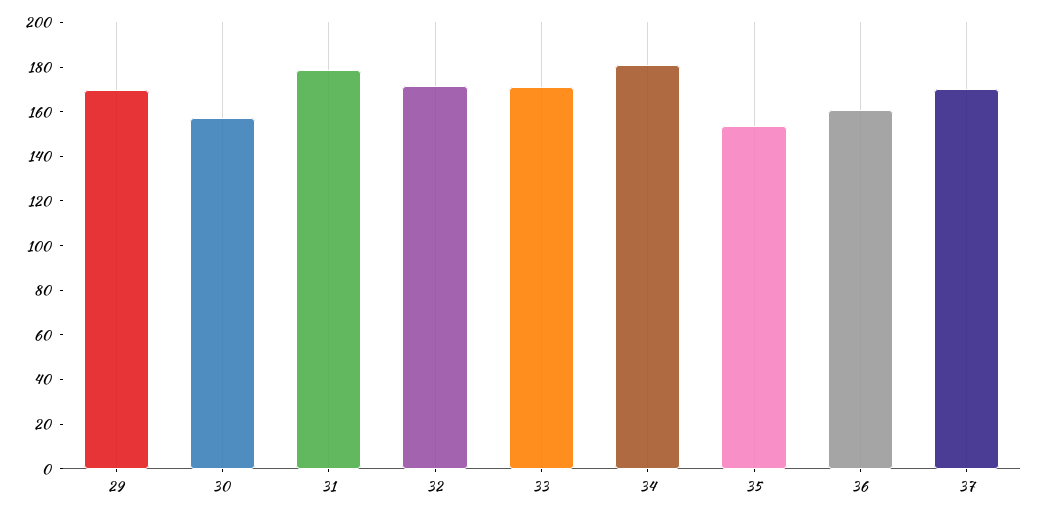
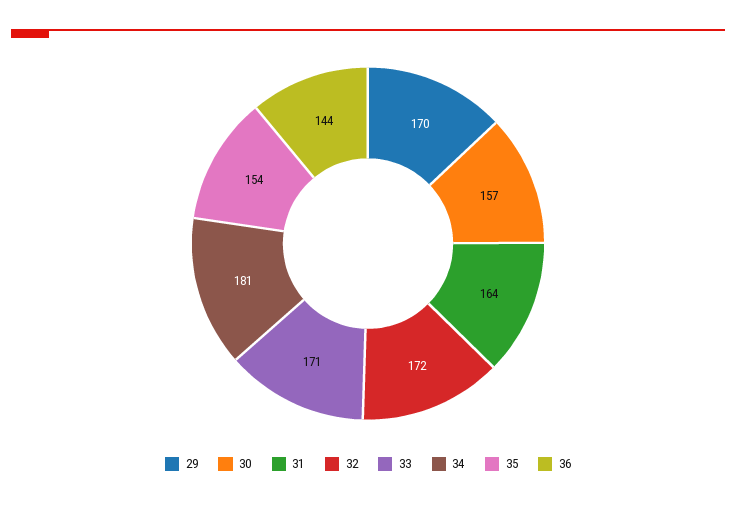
  {
    "29": 170,
    "30": 157,
-   "31": 180,
+   "31": 164,
    "32": 172,
    "33": 171,
    "34": 181,
    "35": 154,
-   "36": 160,
+   "36": 144
-   "37": 170
  }

